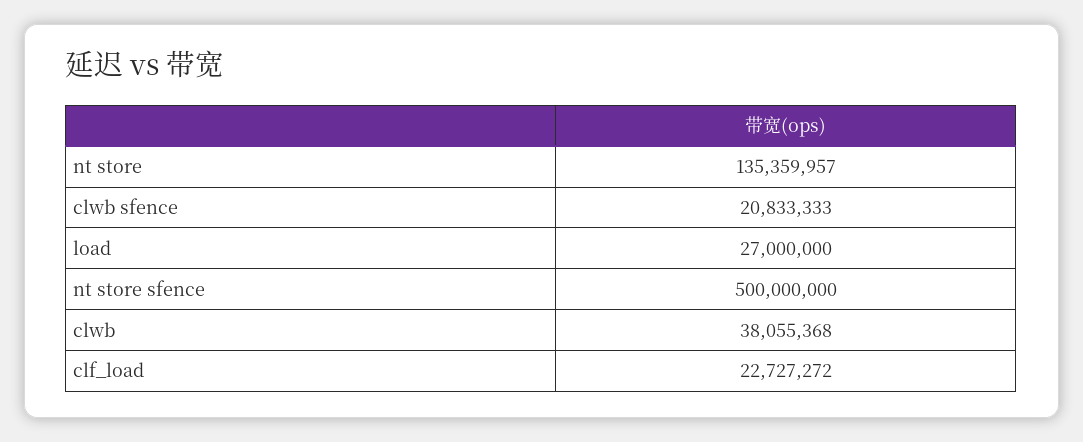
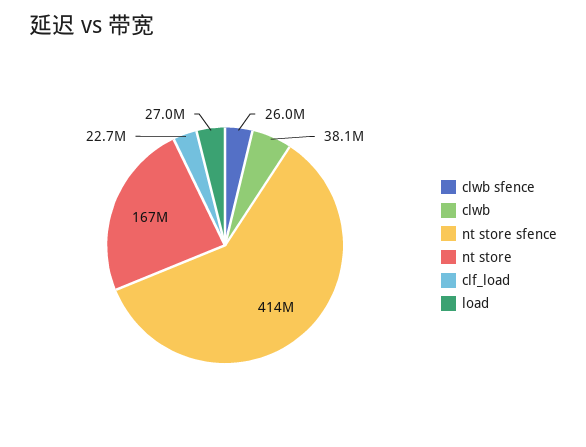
  {
-   "nt store": 135359957,
+   "nt store": 167000000,
-   "clwb sfence": 20833333,
+   "clwb sfence": 26000000,
    "load": 27000000,
-   "nt store sfence": 500000000,
+   "nt store sfence": 414000000,
    "clwb": 38055368,
    "clf_load": 22727272
  }

